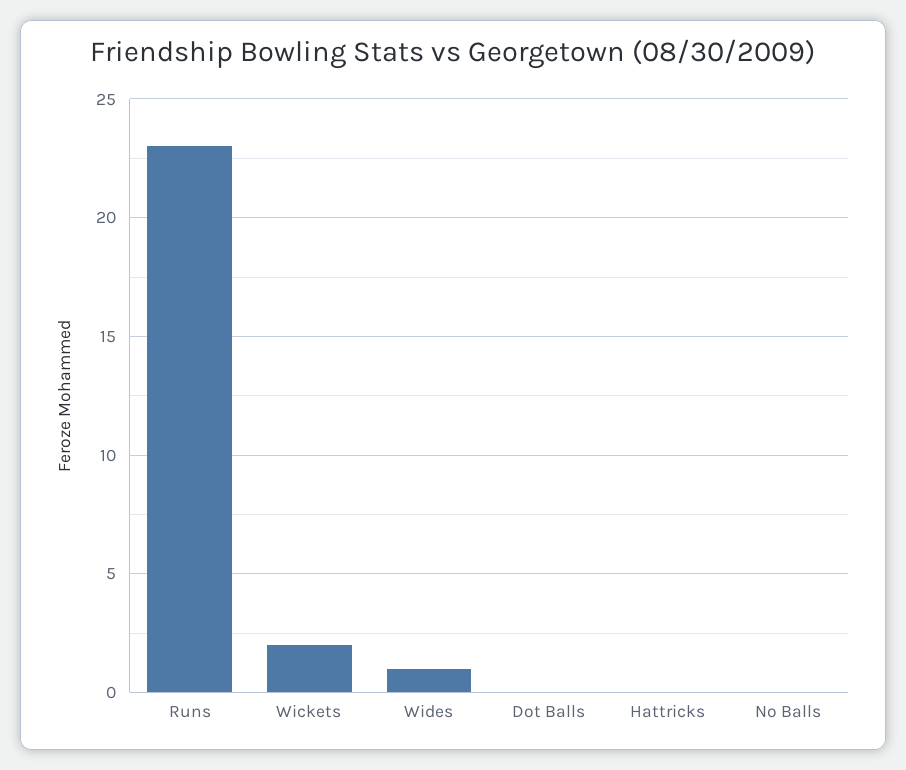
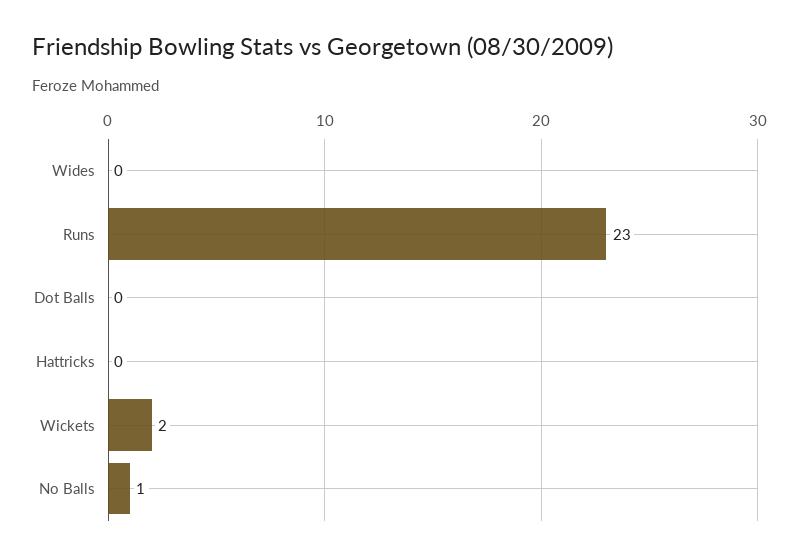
  {
    "Runs": 23,
    "Wickets": 2,
-   "Wides": 1,
+   "Wides": 0,
    "Dot Balls": 0,
    "Hattricks": 0,
-   "No Balls": 0
+   "No Balls": 1
  }

